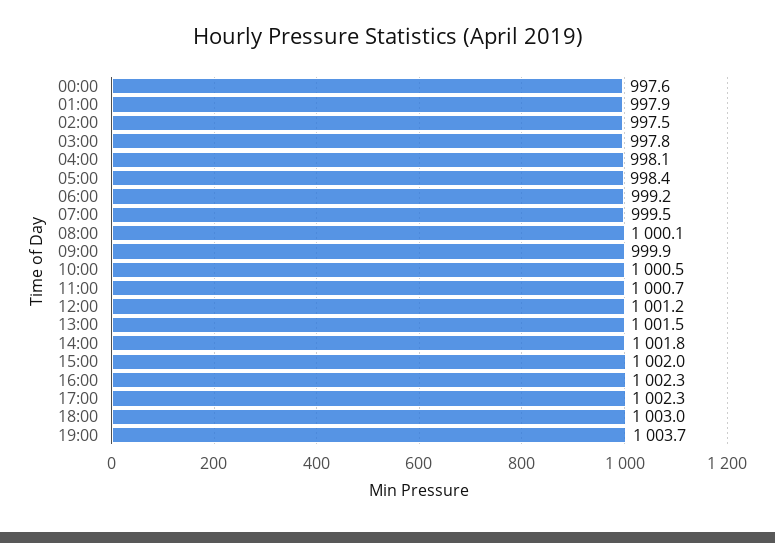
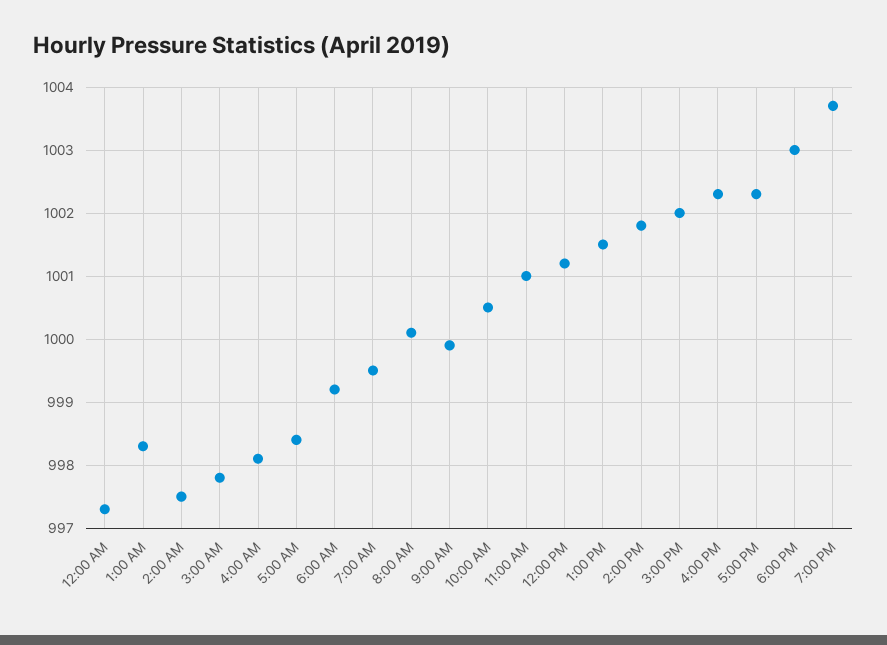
  {
-   "00:00": 997.6,
+   "00:00": 997.3,
-   "01:00": 997.9,
+   "01:00": 998.3,
    "02:00": 997.5,
    "03:00": 997.8,
    "04:00": 998.1,
    "05:00": 998.4,
    "06:00": 999.2,
    "07:00": 999.5,
    "08:00": 1000.1,
    "09:00": 999.9,
    "10:00": 1000.5,
-   "11:00": 1000.7,
+   "11:00": 1001,
    "12:00": 1001.2,
    "13:00": 1001.5,
    "14:00": 1001.8,
    "15:00": 1002,
    "16:00": 1002.3,
    "17:00": 1002.3,
    "18:00": 1003,
    "19:00": 1003.7
  }

